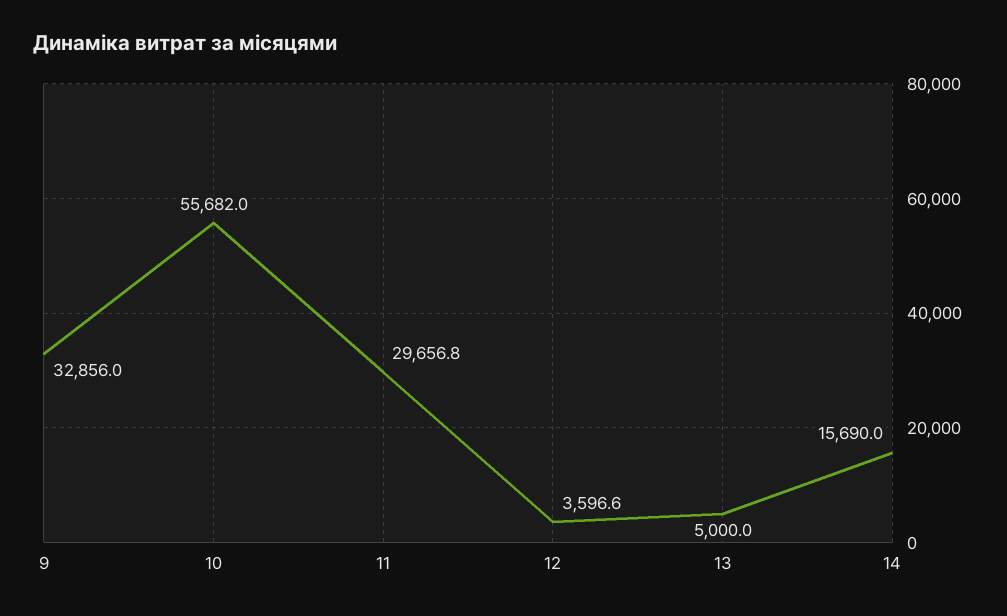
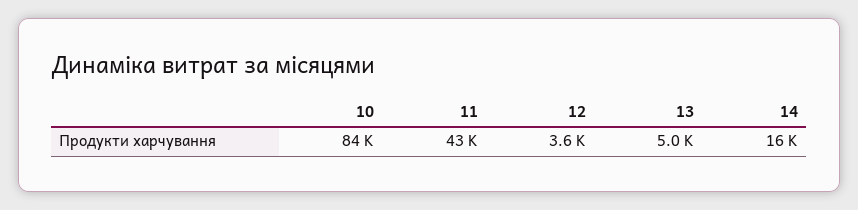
  {
-   "9": 32856,
-   "10": 55682,
+   "10": 84000,
-   "11": 29656.8,
+   "11": 43000,
    "12": 3596.6,
    "13": 5000,
    "14": 15690
  }

